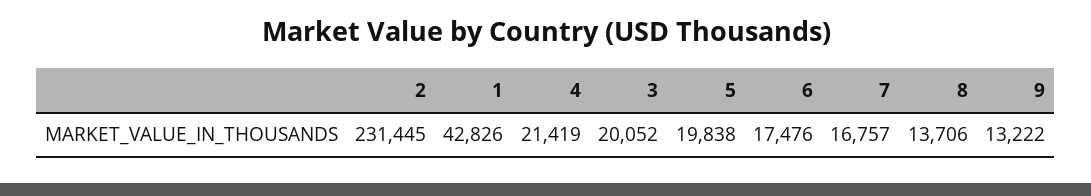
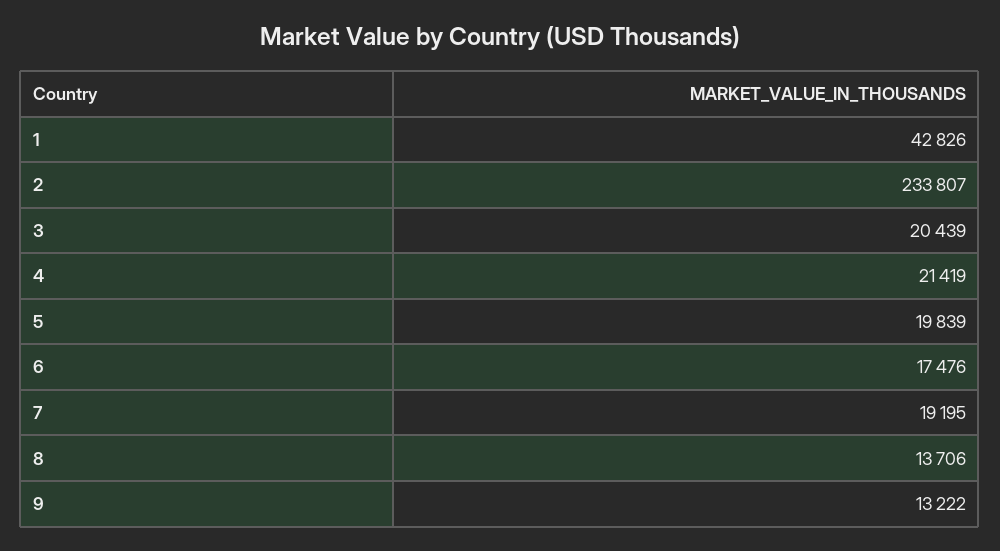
  {
-   "2": 231445,
+   "2": 233807,
    "1": 42826,
    "4": 21419,
-   "3": 20052,
+   "3": 20439,
-   "5": 19838,
+   "5": 19839,
    "6": 17476,
-   "7": 16757,
+   "7": 19195,
    "8": 13706,
    "9": 13222
  }

